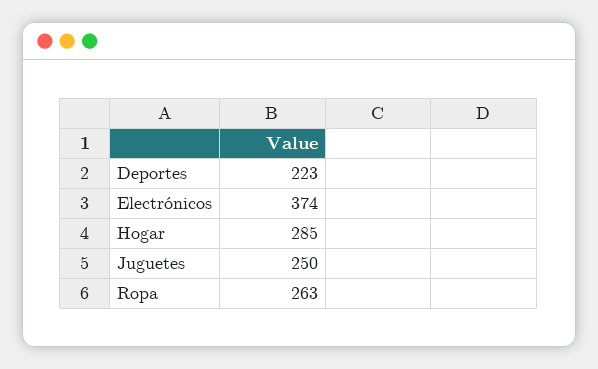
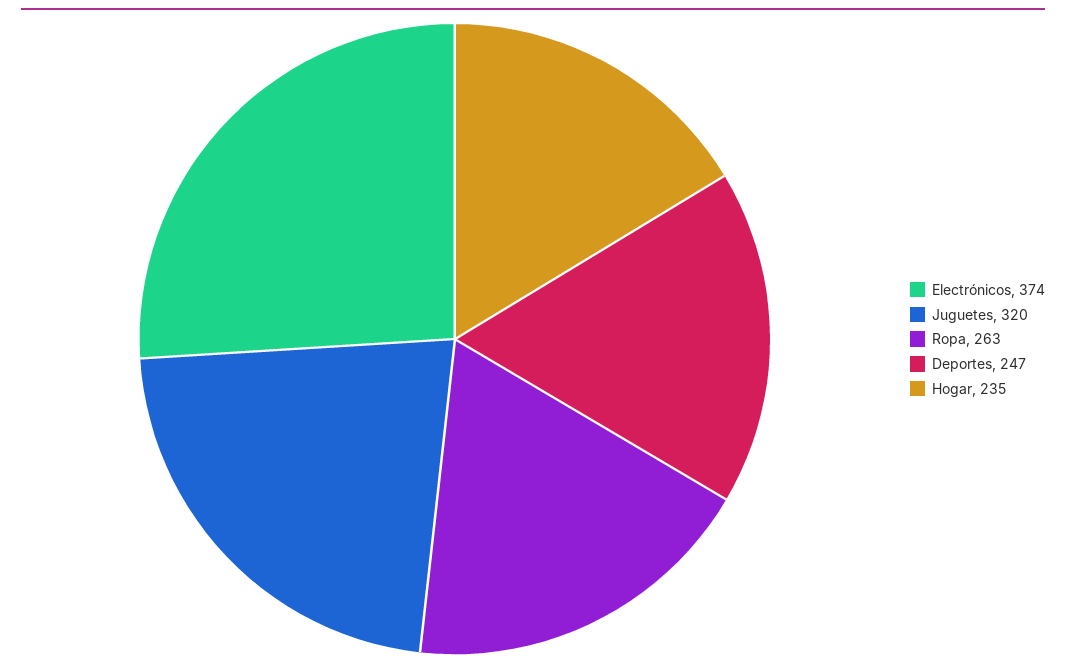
  {
-   "Deportes": 223,
+   "Deportes": 247,
    "Electrónicos": 374,
-   "Hogar": 285,
+   "Hogar": 235,
-   "Juguetes": 250,
+   "Juguetes": 320,
    "Ropa": 263
  }

